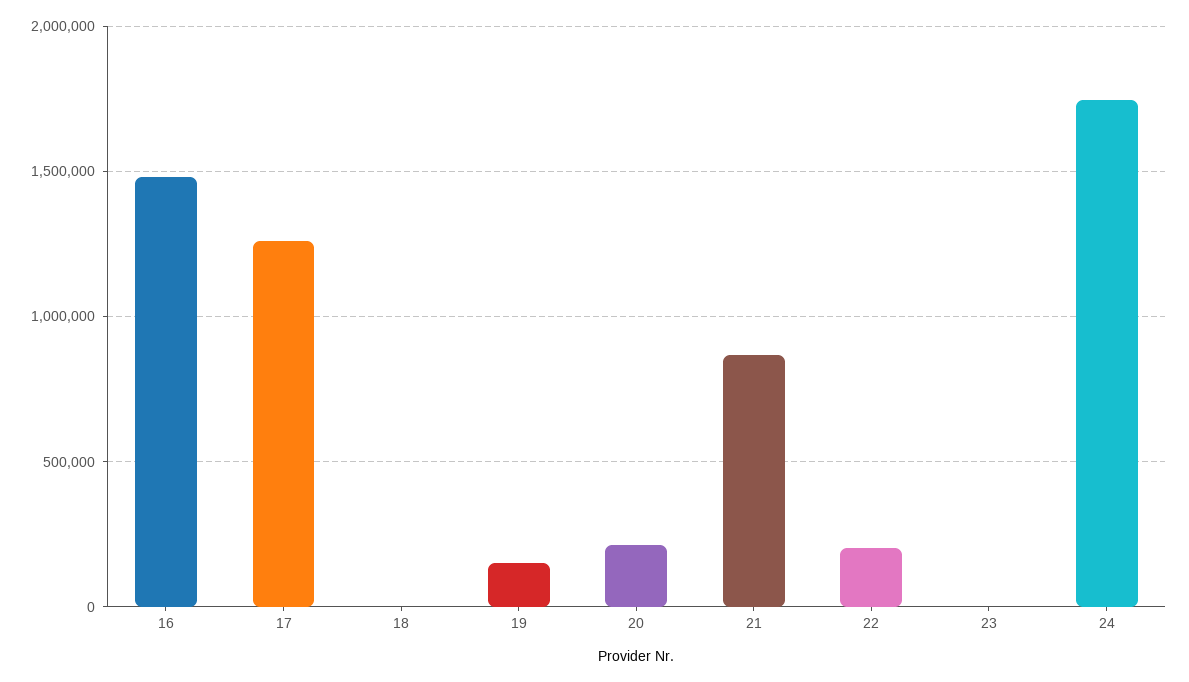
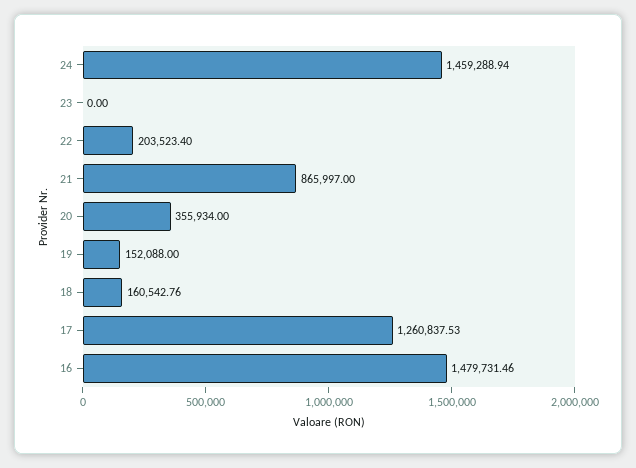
  {
    "16": 1479731.46,
    "17": 1260837.53,
-   "18": 0,
+   "18": 160542.76,
    "19": 152088,
-   "20": 200000,
+   "20": 355934,
    "21": 865997,
    "22": 203523.4,
    "23": 0,
-   "24": 1750000
+   "24": 1459288.94
  }

